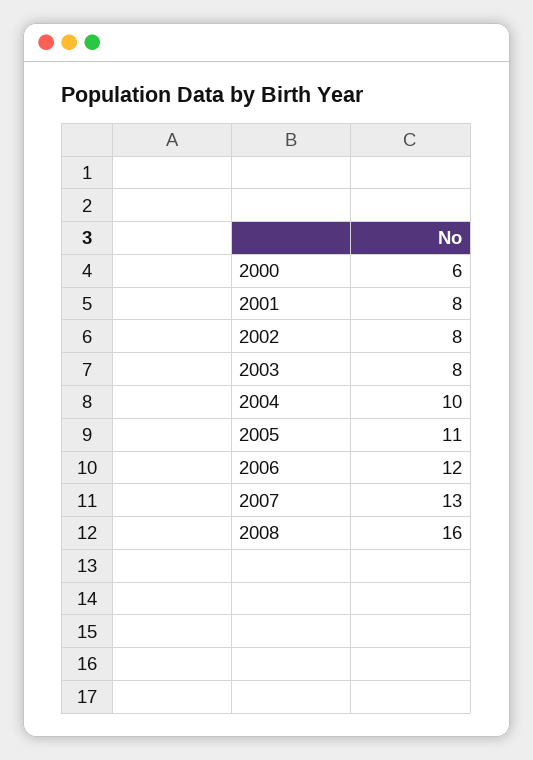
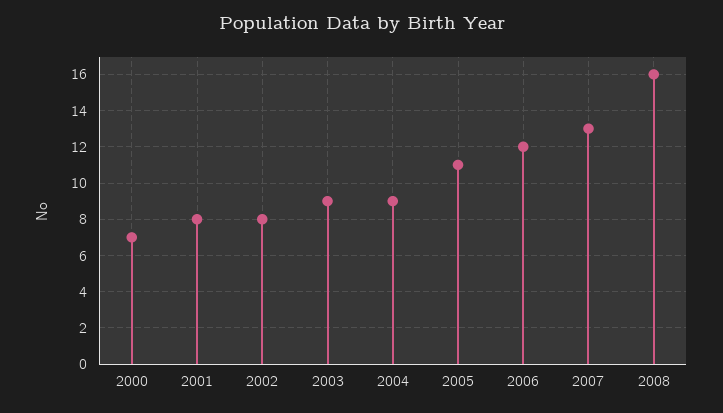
  {
-   "2000": 6,
+   "2000": 7,
    "2001": 8,
    "2002": 8,
-   "2003": 8,
+   "2003": 9,
-   "2004": 10,
+   "2004": 9,
    "2005": 11,
    "2006": 12,
    "2007": 13,
    "2008": 16
  }

